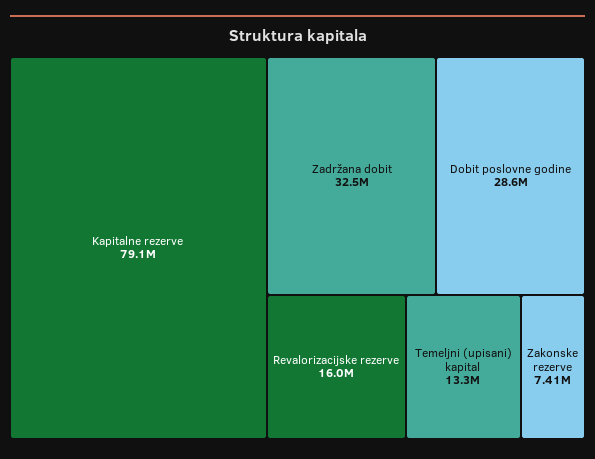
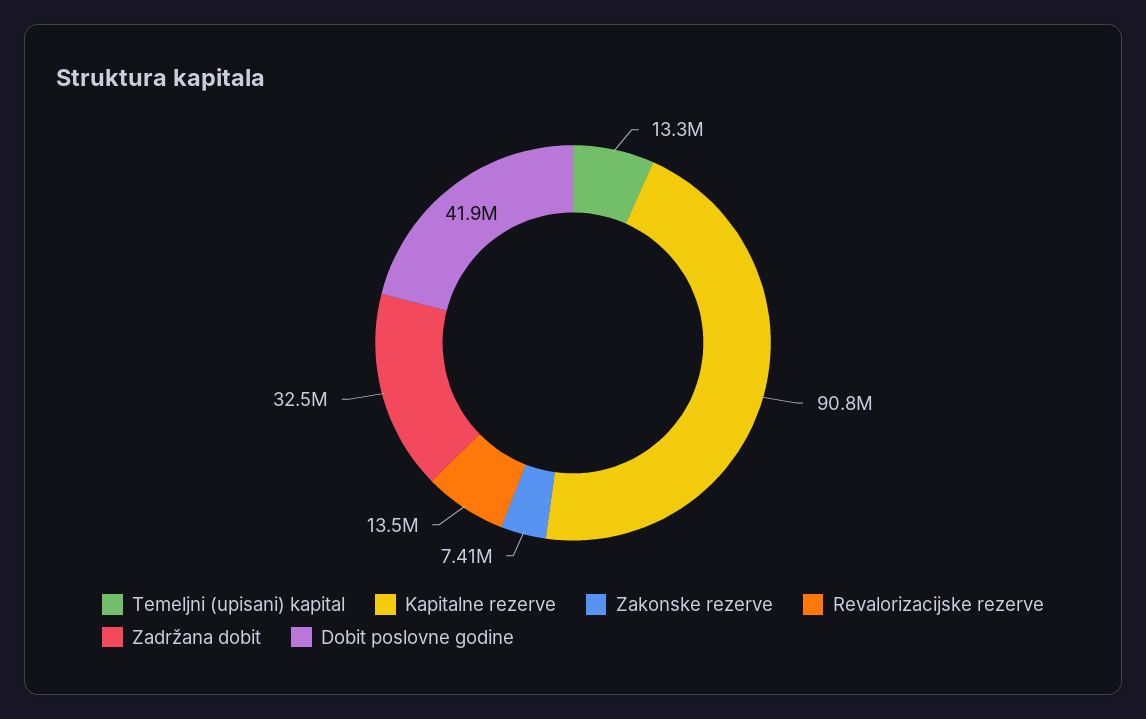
  {
-   "Kapitalne rezerve": 79100000,
+   "Kapitalne rezerve": 90800000,
    "Zadržana dobit": 32500000,
-   "Dobit poslovne godine": 28600000,
+   "Dobit poslovne godine": 41900000,
-   "Revalorizacijske rezerve": 16000000,
+   "Revalorizacijske rezerve": 13500000,
    "Temeljni (upisani) kapital": 13300000,
    "Zakonske rezerve": 7410000
  }

